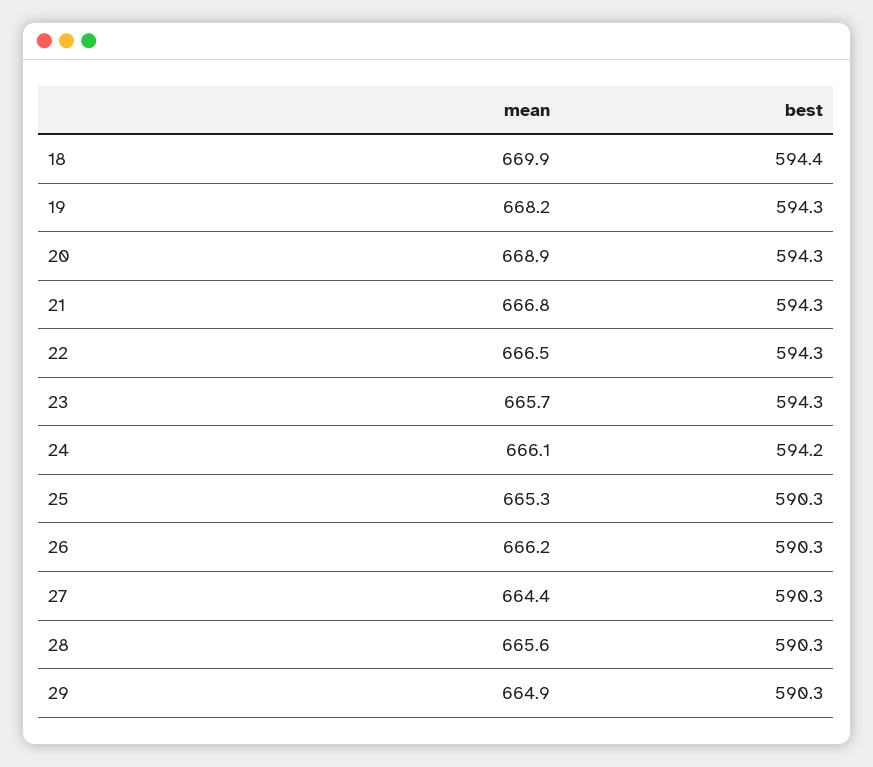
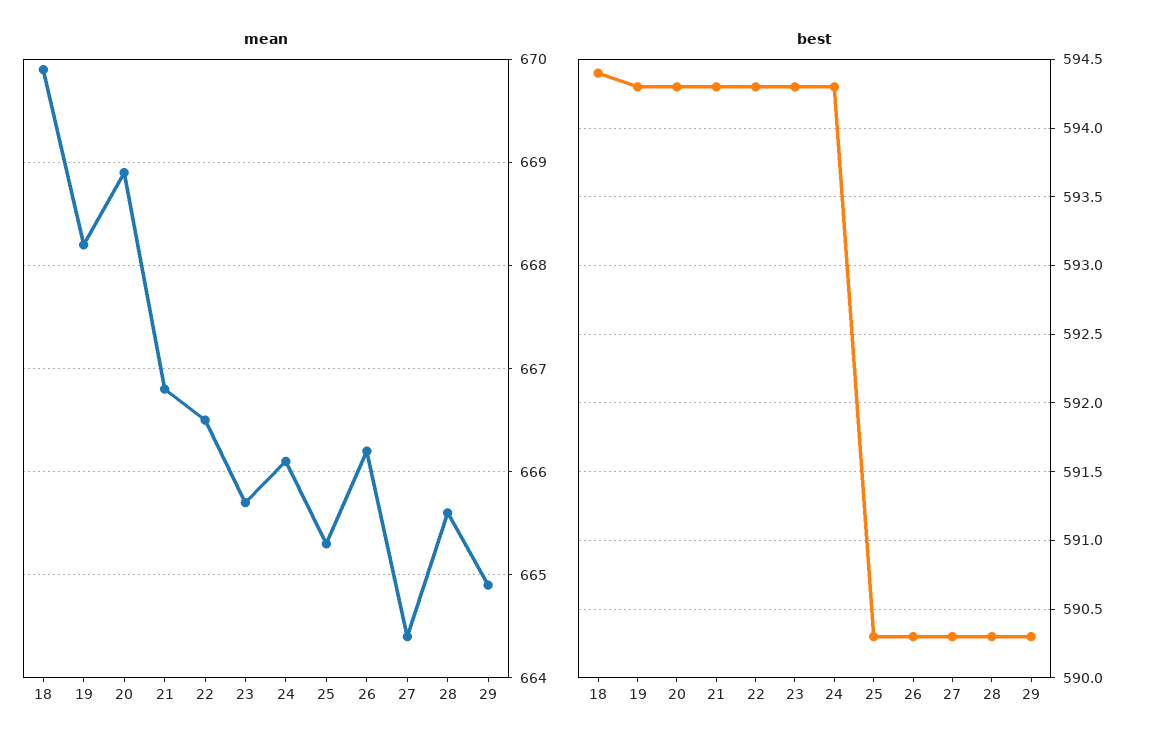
  {
    "mean": {
      "18": 669.9,
      "19": 668.2,
      "20": 668.9,
      "21": 666.8,
      "22": 666.5,
      "23": 665.7,
      "24": 666.1,
      "25": 665.3,
      "26": 666.2,
      "27": 664.4,
      "28": 665.6,
      "29": 664.9
    },
    "best": {
      "18": 594.4,
      "19": 594.3,
      "20": 594.3,
      "21": 594.3,
      "22": 594.3,
      "23": 594.3,
-     "24": 594.2,
+     "24": 594.3,
      "25": 590.3,
      "26": 590.3,
      "27": 590.3,
      "28": 590.3,
      "29": 590.3
    }
  }

